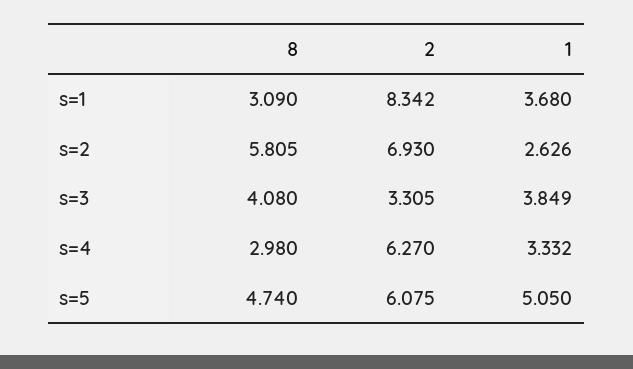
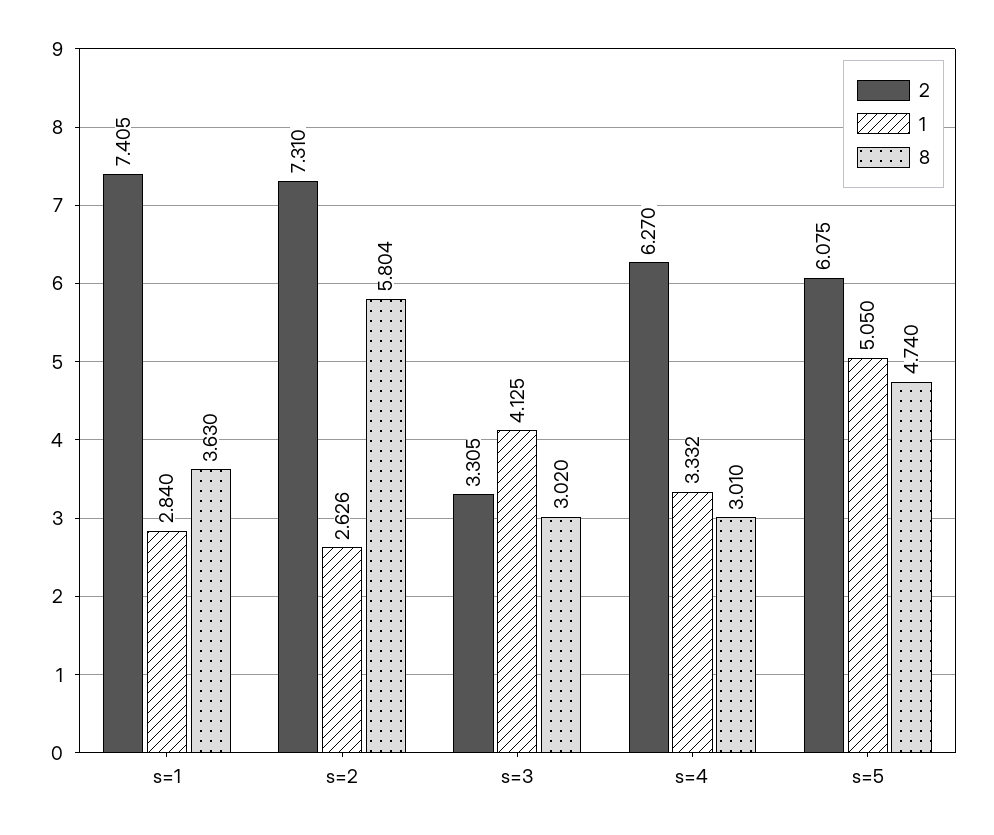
  {
    "8": {
-     "s=1": 3.09,
+     "s=1": 3.63,
-     "s=2": 5.805,
+     "s=2": 5.804,
-     "s=3": 4.08,
+     "s=3": 3.02,
-     "s=4": 2.98,
+     "s=4": 3.01,
      "s=5": 4.74
    },
    "2": {
-     "s=1": 8.342,
+     "s=1": 7.405,
-     "s=2": 6.93,
+     "s=2": 7.31,
      "s=3": 3.305,
      "s=4": 6.27,
      "s=5": 6.075
    },
    "1": {
-     "s=1": 3.68,
+     "s=1": 2.84,
      "s=2": 2.626,
-     "s=3": 3.849,
+     "s=3": 4.125,
      "s=4": 3.332,
      "s=5": 5.05
    }
  }

